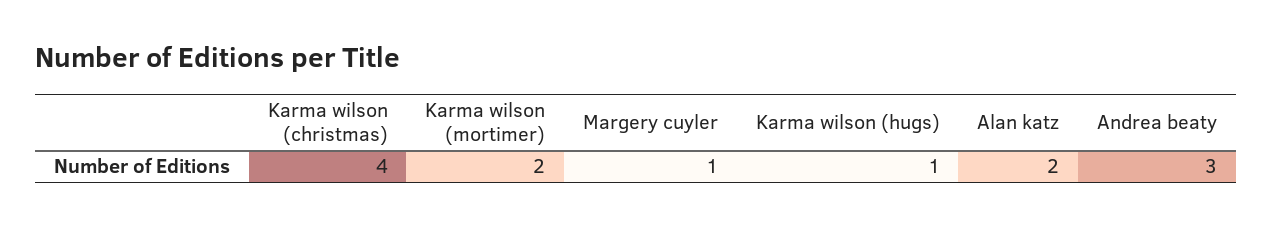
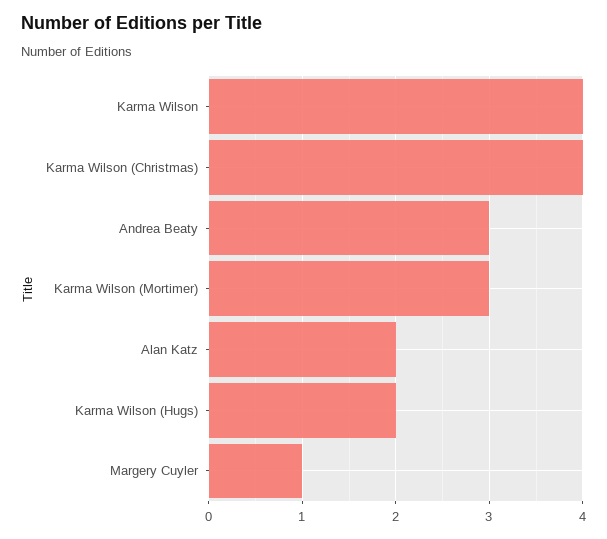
  {
    "Karma wilson (christmas)": 4,
-   "Karma wilson (mortimer)": 2,
+   "Karma wilson (mortimer)": 3,
    "Margery cuyler": 1,
-   "Karma wilson (hugs)": 1,
+   "Karma wilson (hugs)": 2,
    "Alan katz": 2,
-   "Andrea beaty": 3
+   "Andrea beaty": 3,
+   "Karma Wilson": 4
  }

